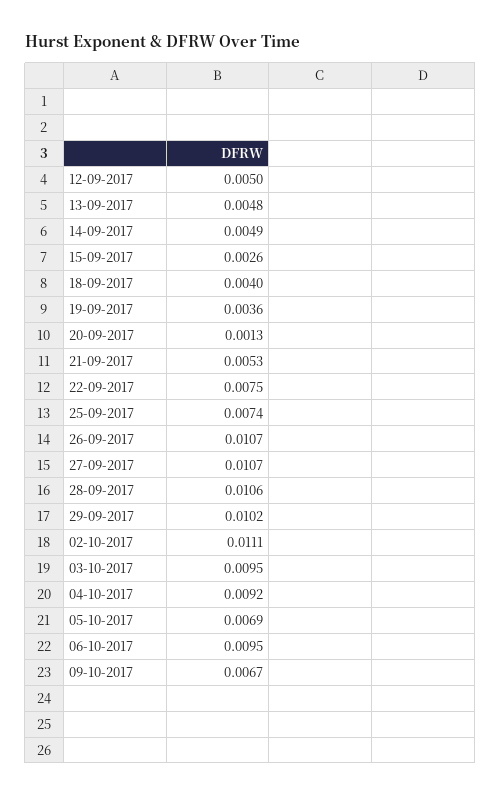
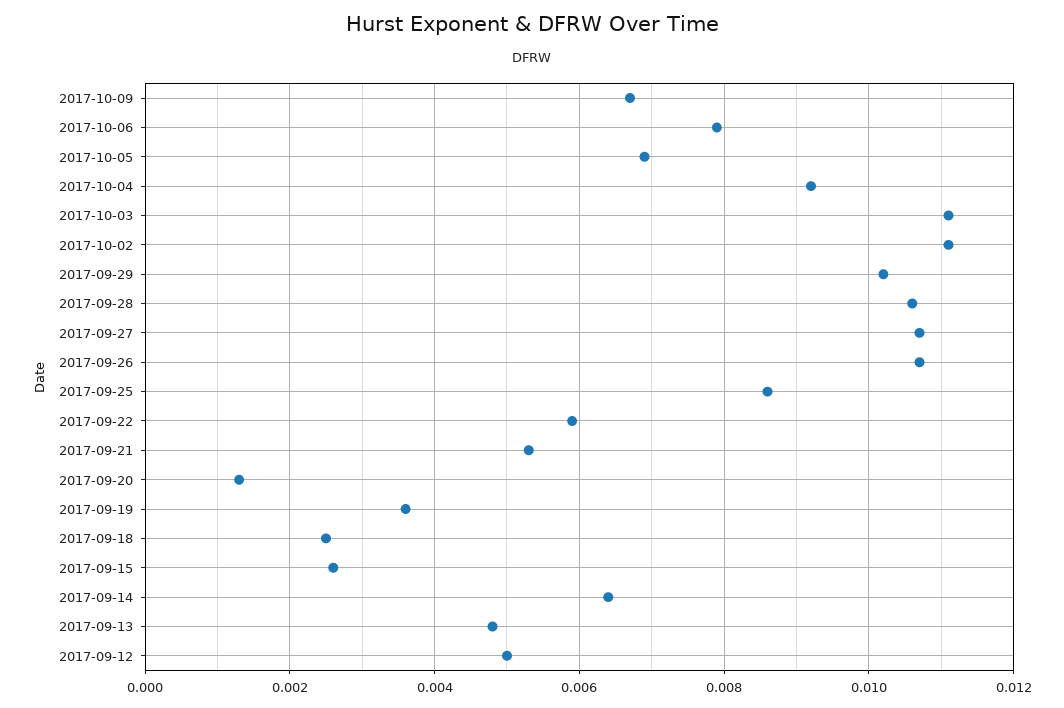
  {
    "12-09-2017": 0.005,
    "13-09-2017": 0.0048,
-   "14-09-2017": 0.0049,
+   "14-09-2017": 0.0065,
    "15-09-2017": 0.0026,
-   "18-09-2017": 0.004,
+   "18-09-2017": 0.0025,
    "19-09-2017": 0.0036,
    "20-09-2017": 0.0013,
    "21-09-2017": 0.0053,
-   "22-09-2017": 0.0075,
+   "22-09-2017": 0.006,
-   "25-09-2017": 0.0074,
+   "25-09-2017": 0.0085,
    "26-09-2017": 0.0107,
    "27-09-2017": 0.0107,
    "28-09-2017": 0.0106,
    "29-09-2017": 0.0102,
    "02-10-2017": 0.0111,
-   "03-10-2017": 0.0095,
+   "03-10-2017": 0.011,
    "04-10-2017": 0.0092,
    "05-10-2017": 0.0069,
-   "06-10-2017": 0.0095,
+   "06-10-2017": 0.008,
    "09-10-2017": 0.0067
  }

